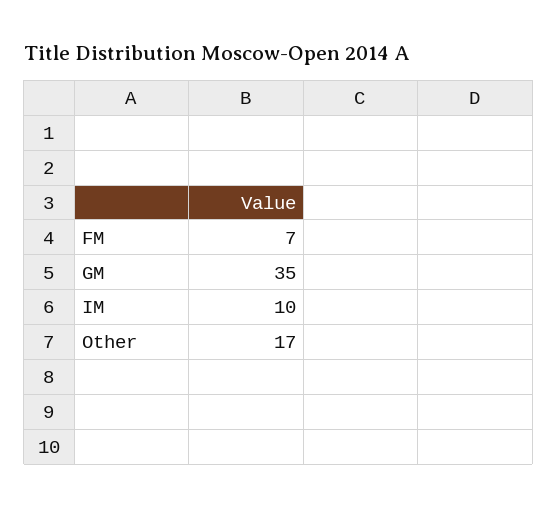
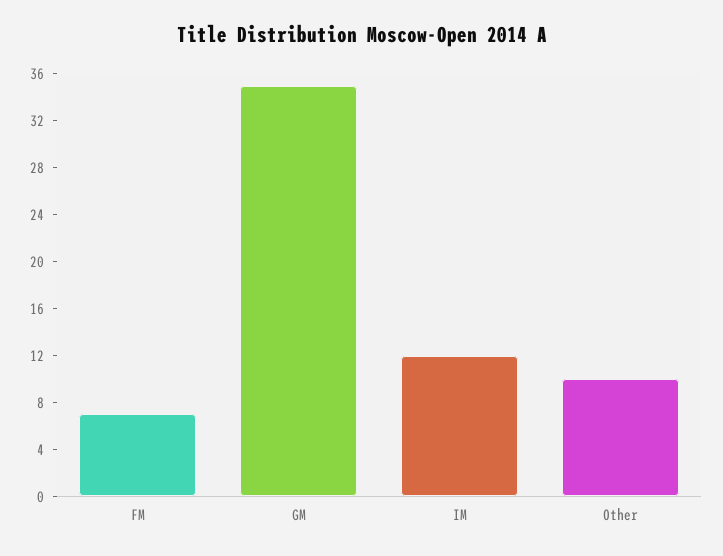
  {
    "FM": 7,
    "GM": 35,
-   "IM": 10,
+   "IM": 12,
-   "Other": 17
+   "Other": 10
  }

